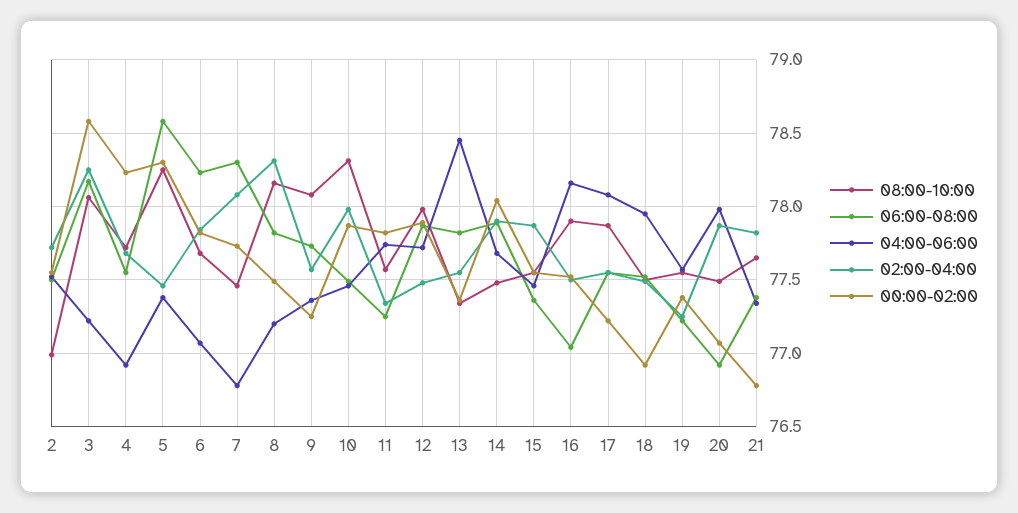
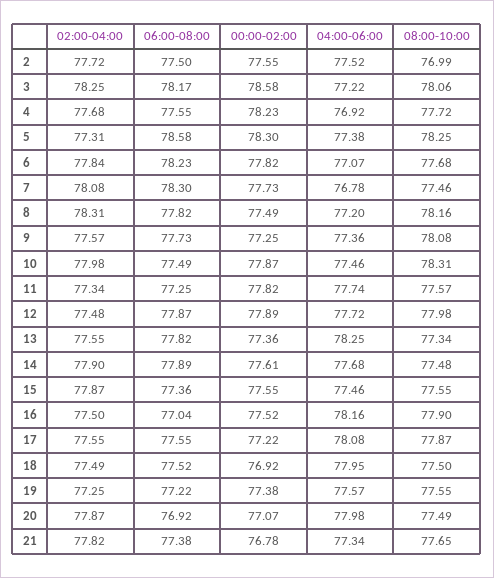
  {
    "08:00-10:00": {
      "2": 76.99,
      "3": 78.06,
      "4": 77.72,
      "5": 78.25,
      "6": 77.68,
      "7": 77.46,
      "8": 78.16,
      "9": 78.08,
      "10": 78.31,
      "11": 77.57,
      "12": 77.98,
      "13": 77.34,
      "14": 77.48,
      "15": 77.55,
      "16": 77.9,
      "17": 77.87,
      "18": 77.5,
      "19": 77.55,
      "20": 77.49,
      "21": 77.65
    },
    "06:00-08:00": {
      "2": 77.5,
      "3": 78.17,
      "4": 77.55,
      "5": 78.58,
      "6": 78.23,
      "7": 78.3,
      "8": 77.82,
      "9": 77.73,
      "10": 77.49,
      "11": 77.25,
      "12": 77.87,
      "13": 77.82,
      "14": 77.89,
      "15": 77.36,
      "16": 77.04,
      "17": 77.55,
      "18": 77.52,
      "19": 77.22,
      "20": 76.92,
      "21": 77.38
    },
    "04:00-06:00": {
      "2": 77.52,
      "3": 77.22,
      "4": 76.92,
      "5": 77.38,
      "6": 77.07,
      "7": 76.78,
      "8": 77.2,
      "9": 77.36,
      "10": 77.46,
      "11": 77.74,
      "12": 77.72,
-     "13": 78.45,
+     "13": 78.25,
      "14": 77.68,
      "15": 77.46,
      "16": 78.16,
      "17": 78.08,
      "18": 77.95,
      "19": 77.57,
      "20": 77.98,
      "21": 77.34
    },
    "02:00-04:00": {
      "2": 77.72,
      "3": 78.25,
      "4": 77.68,
-     "5": 77.45,
+     "5": 77.31,
      "6": 77.84,
      "7": 78.08,
      "8": 78.31,
      "9": 77.57,
      "10": 77.98,
      "11": 77.34,
      "12": 77.48,
      "13": 77.55,
      "14": 77.9,
      "15": 77.87,
      "16": 77.5,
      "17": 77.55,
      "18": 77.49,
      "19": 77.25,
      "20": 77.87,
      "21": 77.82
    },
    "00:00-02:00": {
      "2": 77.55,
      "3": 78.58,
      "4": 78.23,
      "5": 78.3,
      "6": 77.82,
      "7": 77.73,
      "8": 77.49,
      "9": 77.25,
      "10": 77.87,
      "11": 77.82,
      "12": 77.89,
      "13": 77.36,
-     "14": 78.05,
+     "14": 77.61,
      "15": 77.55,
      "16": 77.52,
      "17": 77.22,
      "18": 76.92,
      "19": 77.38,
      "20": 77.07,
      "21": 76.78
    }
  }

